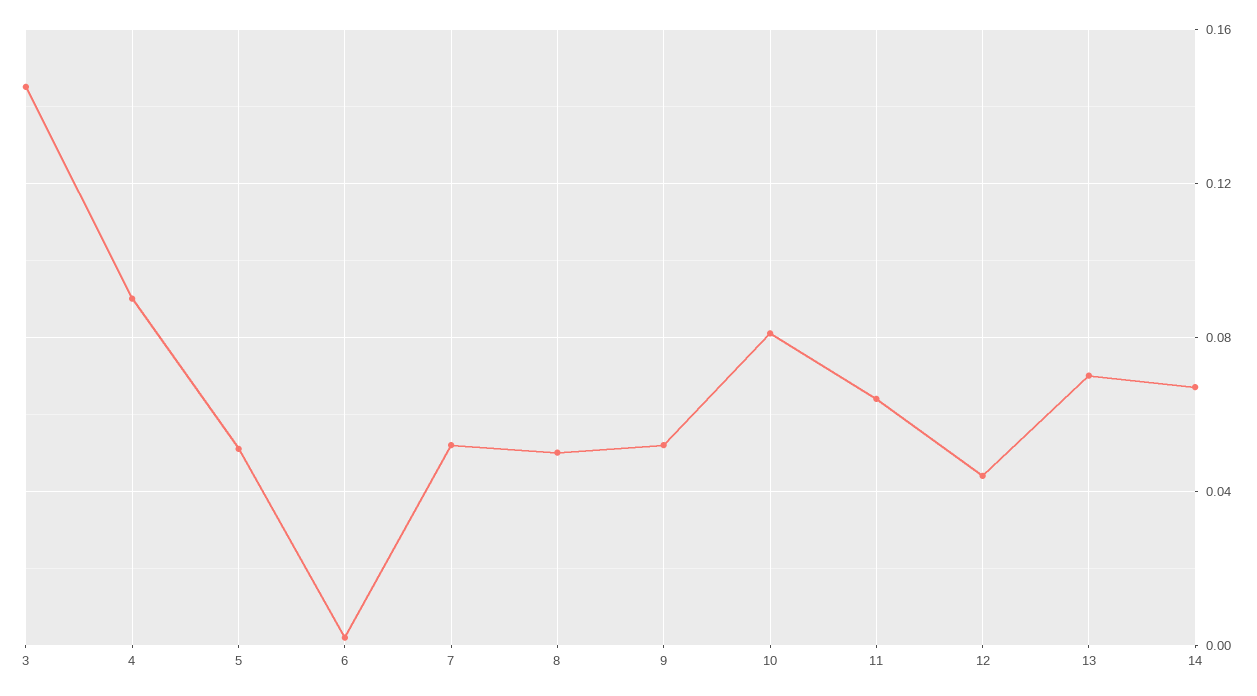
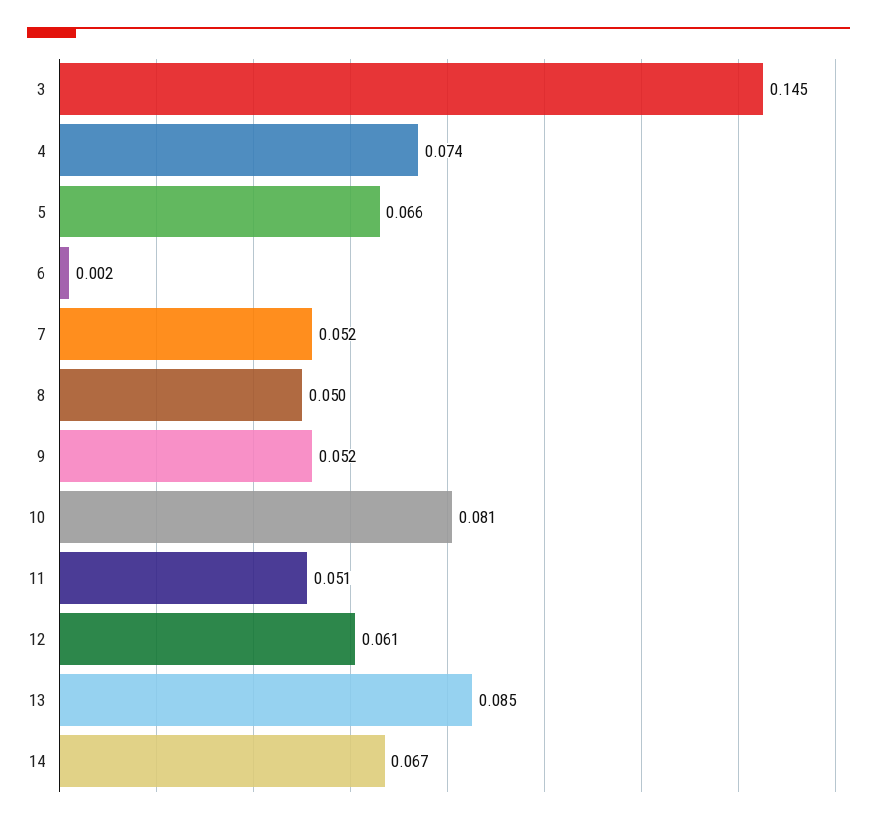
  {
    "3": 0.145,
-   "4": 0.09,
+   "4": 0.074,
-   "5": 0.05,
+   "5": 0.066,
    "6": 0.002,
    "7": 0.052,
    "8": 0.05,
    "9": 0.052,
    "10": 0.081,
-   "11": 0.065,
+   "11": 0.051,
-   "12": 0.045,
+   "12": 0.061,
-   "13": 0.07,
+   "13": 0.085,
    "14": 0.067
  }

